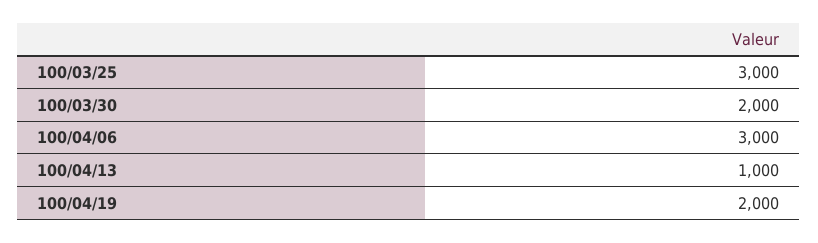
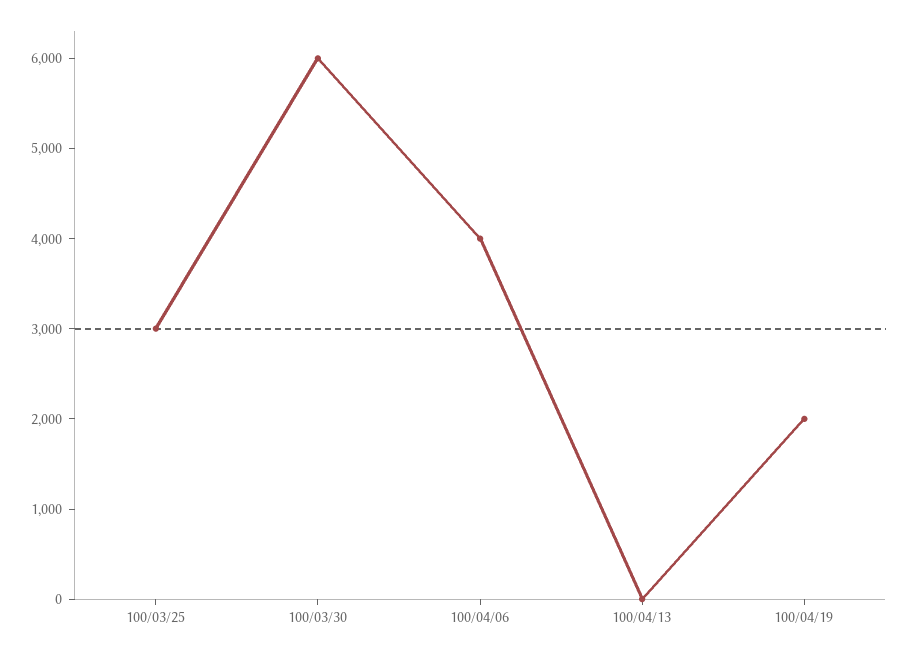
  {
    "100/03/25": 3000,
-   "100/03/30": 2000,
+   "100/03/30": 6000,
-   "100/04/06": 3000,
+   "100/04/06": 4000,
-   "100/04/13": 1000,
+   "100/04/13": 0,
    "100/04/19": 2000
  }

